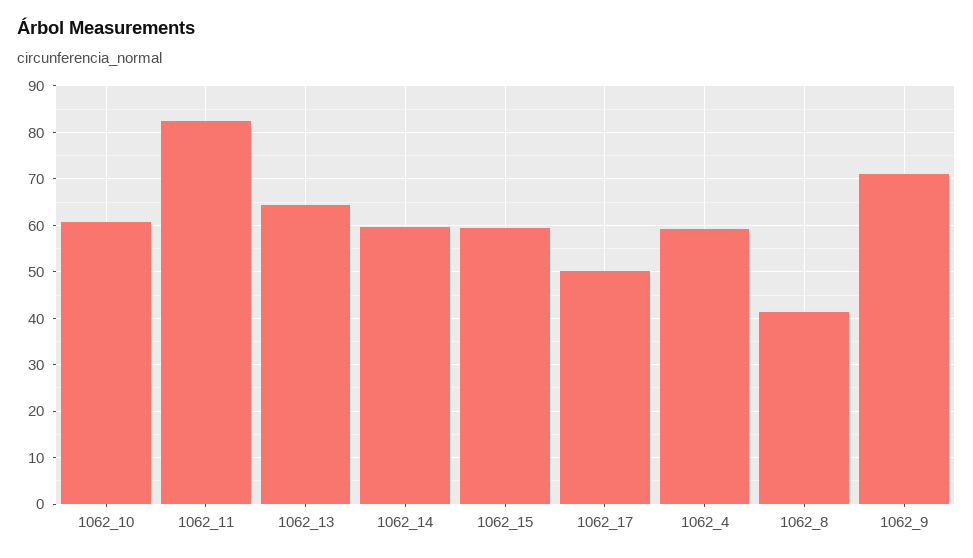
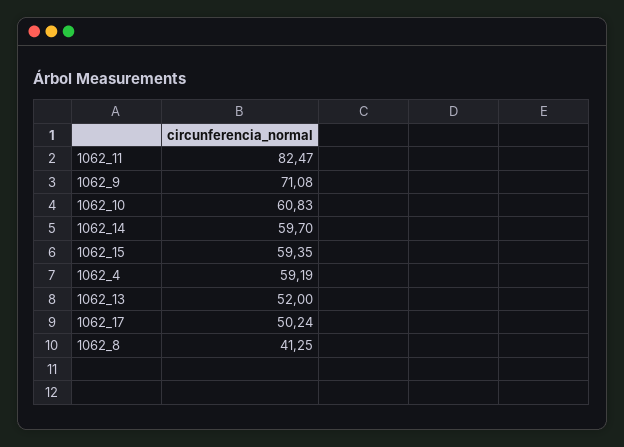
  {
    "1062_10": 60.83,
    "1062_11": 82.47,
-   "1062_13": 64,
+   "1062_13": 52,
    "1062_14": 59.7,
    "1062_15": 59.35,
    "1062_17": 50.24,
    "1062_4": 59.19,
    "1062_8": 41.25,
    "1062_9": 71.08
  }

